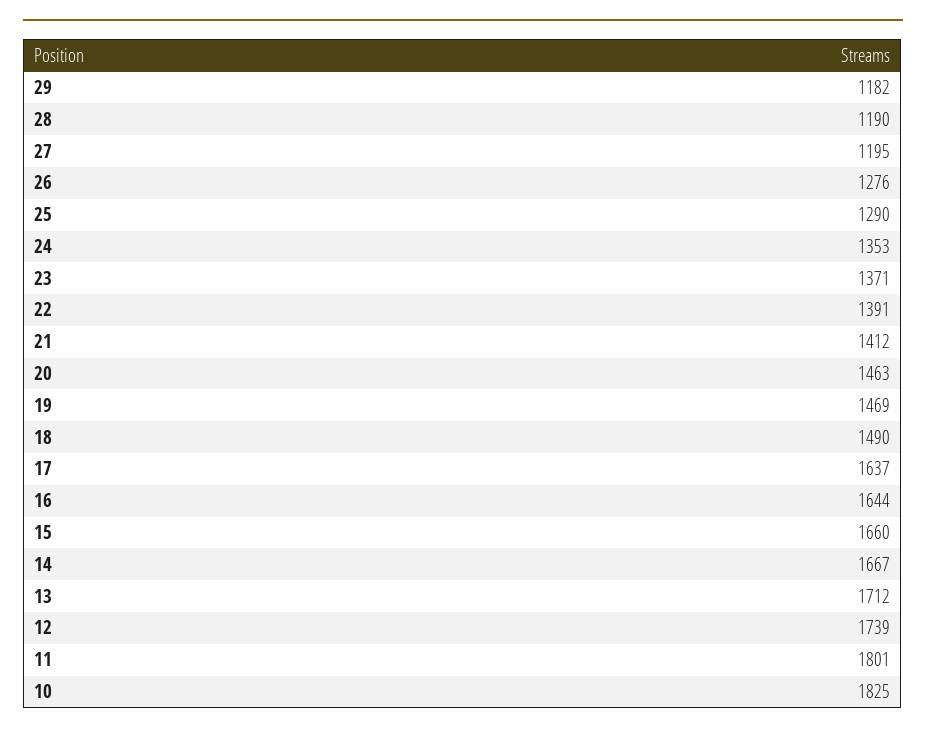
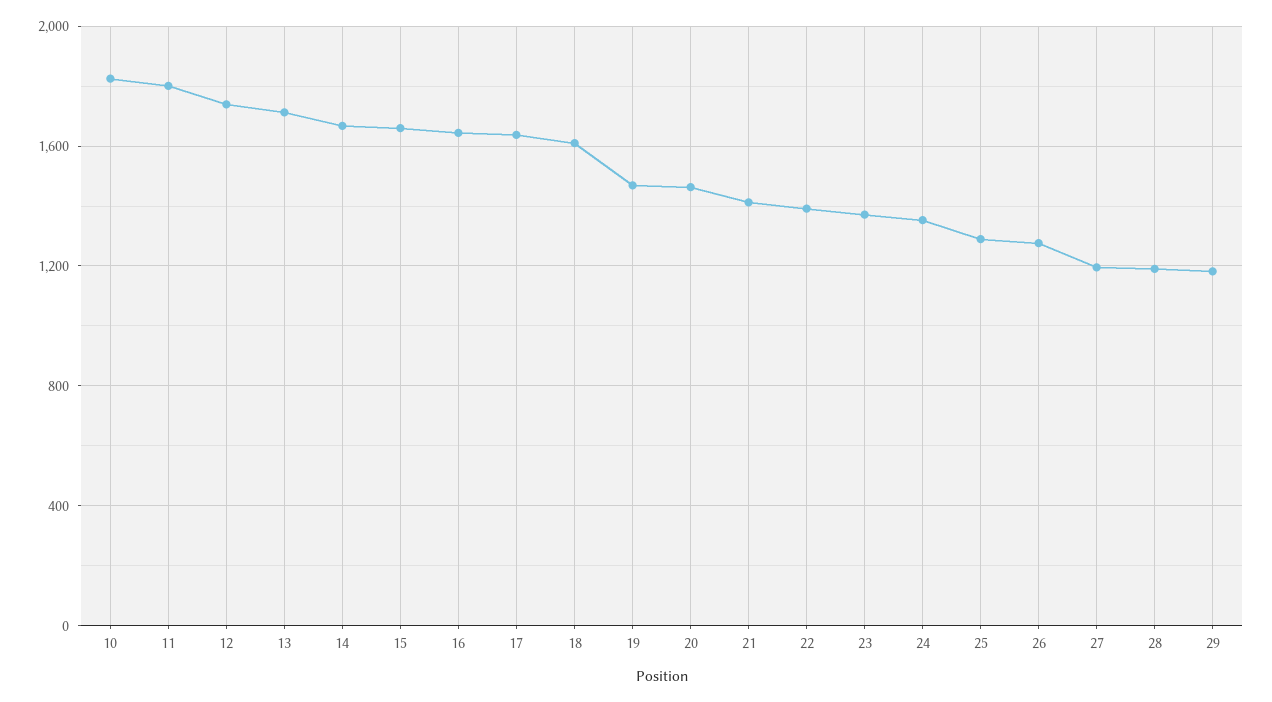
  {
    "29": 1182,
    "28": 1190,
    "27": 1195,
    "26": 1276,
    "25": 1290,
    "24": 1353,
    "23": 1371,
    "22": 1391,
    "21": 1412,
    "20": 1463,
    "19": 1469,
-   "18": 1490,
+   "18": 1600,
    "17": 1637,
    "16": 1644,
    "15": 1660,
    "14": 1667,
    "13": 1712,
    "12": 1739,
    "11": 1801,
    "10": 1825
  }

